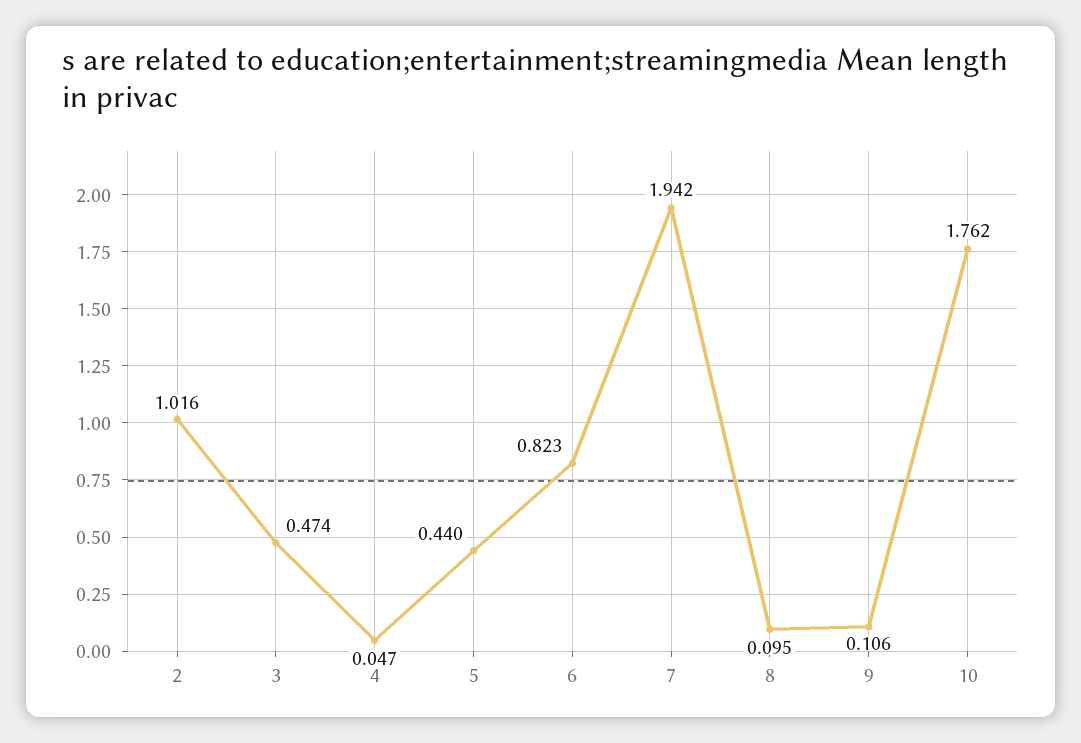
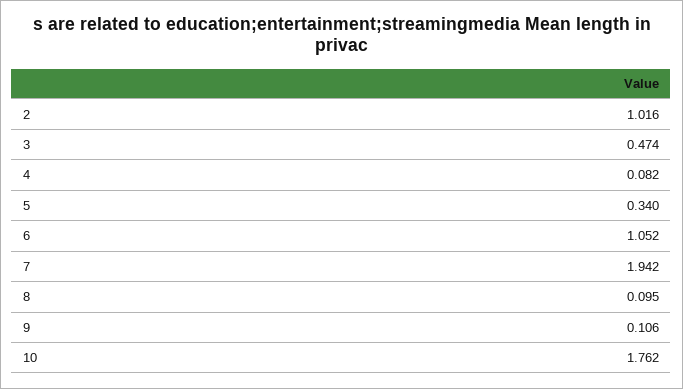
  {
    "2": 1.016,
    "3": 0.474,
-   "4": 0.047,
+   "4": 0.082,
-   "5": 0.44,
+   "5": 0.34,
-   "6": 0.823,
+   "6": 1.052,
    "7": 1.942,
    "8": 0.095,
    "9": 0.106,
    "10": 1.762
  }

